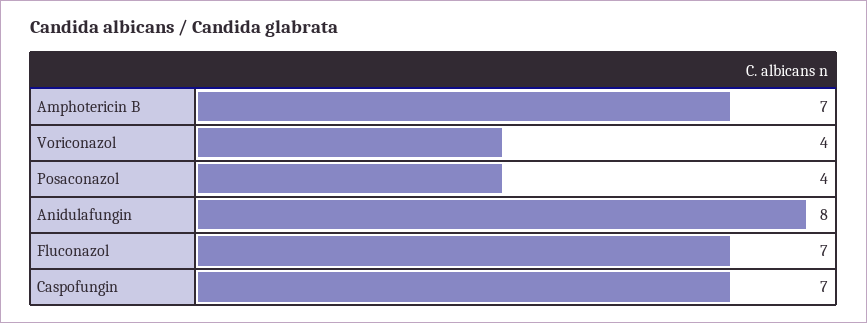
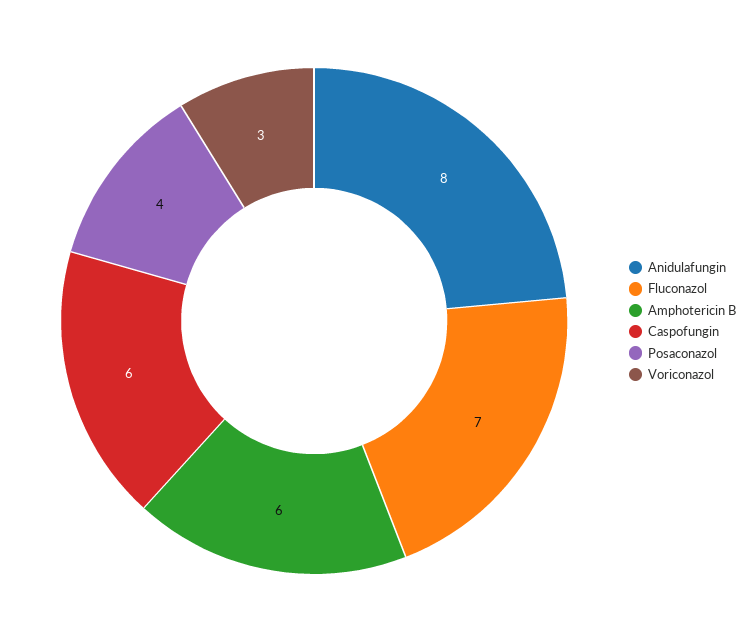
  {
-   "Amphotericin B": 7,
+   "Amphotericin B": 6,
-   "Voriconazol": 4,
+   "Voriconazol": 3,
    "Posaconazol": 4,
    "Anidulafungin": 8,
    "Fluconazol": 7,
-   "Caspofungin": 7
+   "Caspofungin": 6
  }

